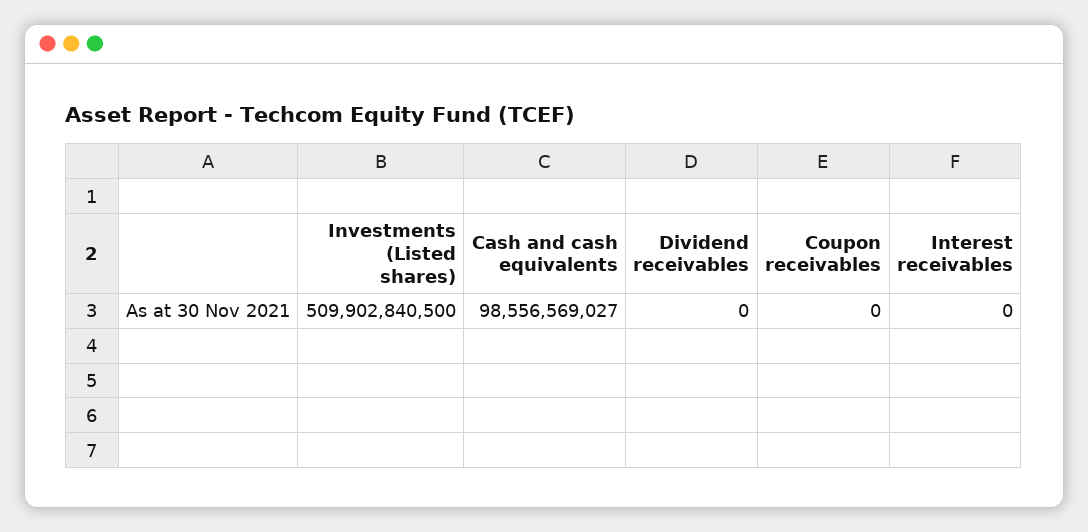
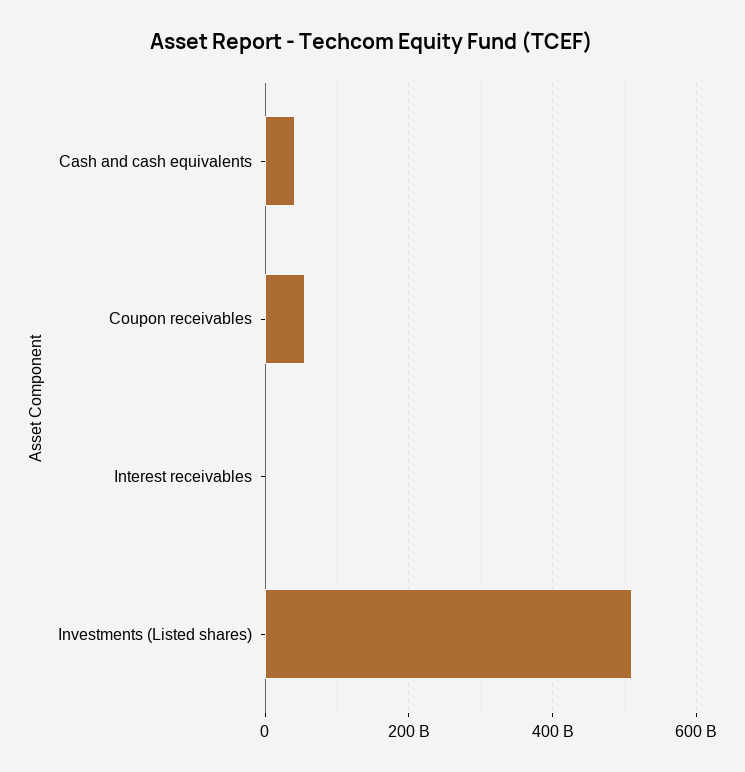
  {
    "Investments (Listed shares)": 509902840500,
-   "Cash and cash equivalents": 98556569027,
+   "Cash and cash equivalents": 40000000000,
-   "Dividend receivables": 0,
-   "Coupon receivables": 0,
+   "Coupon receivables": 60000000000,
    "Interest receivables": 0
  }

